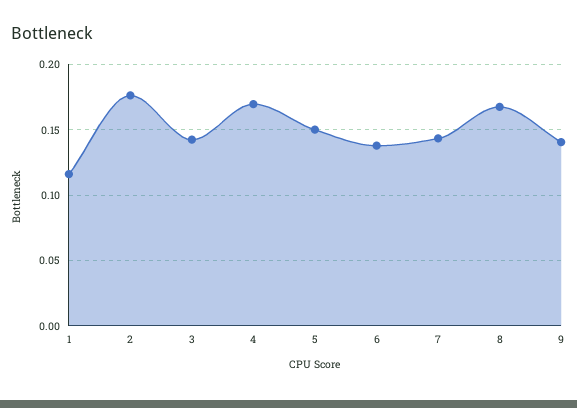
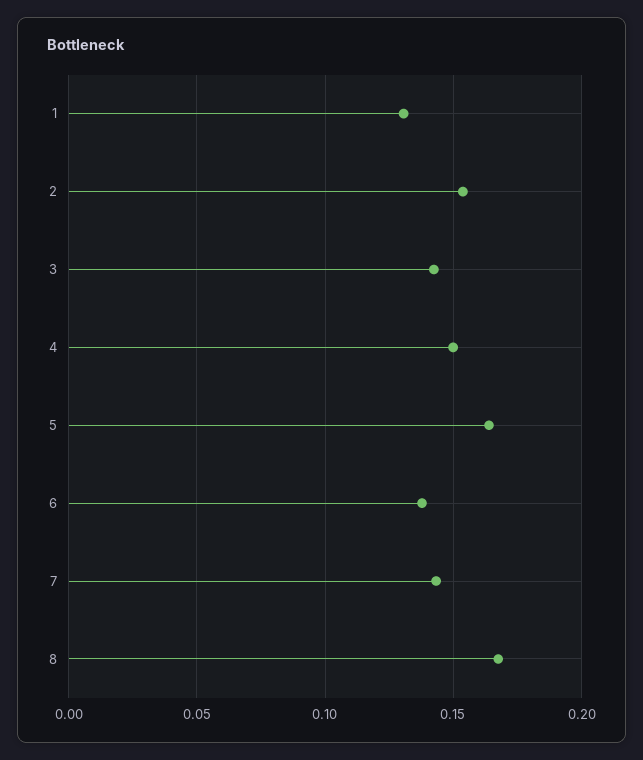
  {
-   "1": 0.115,
+   "1": 0.13,
-   "2": 0.175,
+   "2": 0.155,
    "3": 0.14,
-   "4": 0.17,
+   "4": 0.15,
-   "5": 0.15,
+   "5": 0.165,
    "6": 0.14,
    "7": 0.145,
-   "8": 0.17,
+   "8": 0.17
-   "9": 0.14
  }

